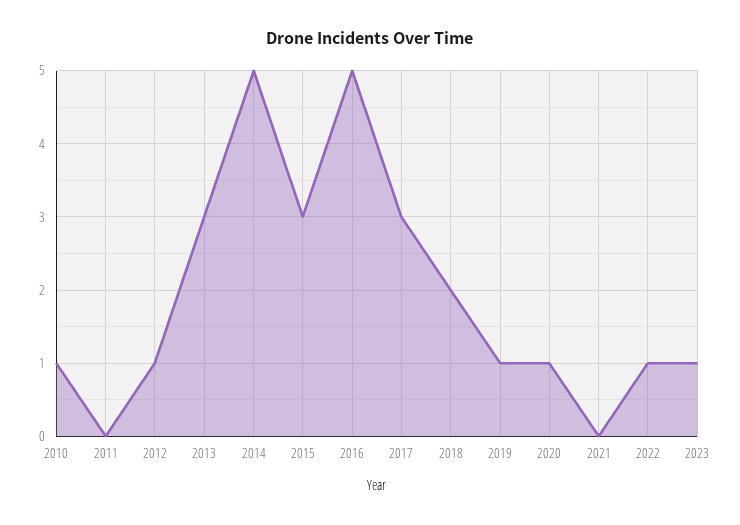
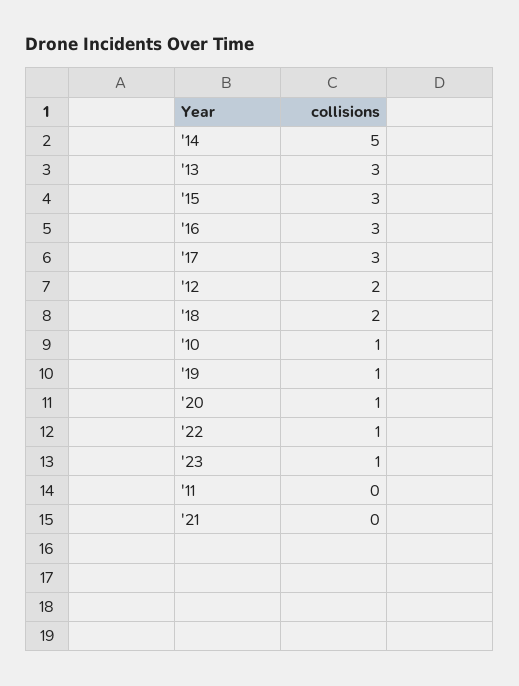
  {
    "2010": 1,
    "2011": 0,
-   "2012": 1,
+   "2012": 2,
    "2013": 3,
    "2014": 5,
    "2015": 3,
-   "2016": 5,
+   "2016": 3,
    "2017": 3,
    "2018": 2,
    "2019": 1,
    "2020": 1,
    "2021": 0,
    "2022": 1,
    "2023": 1
  }

